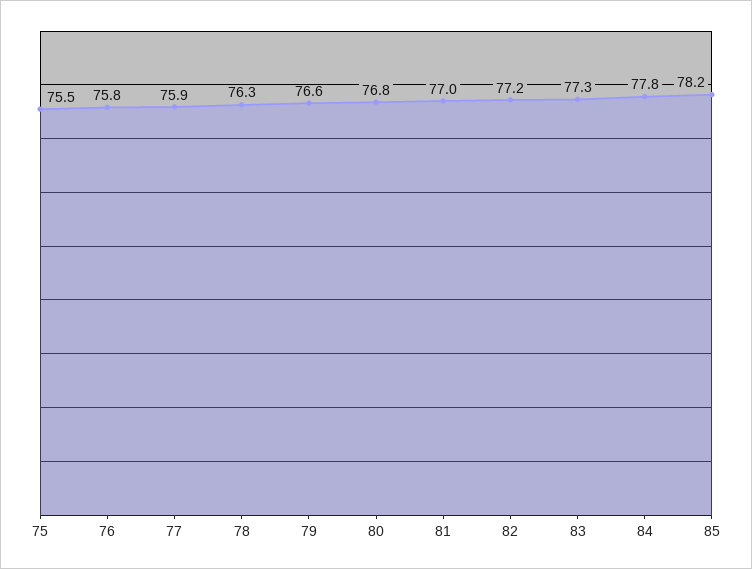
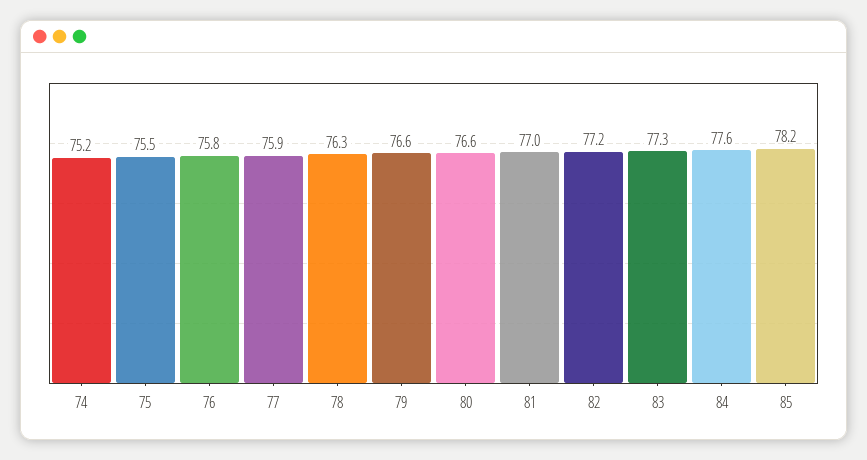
  {
    "75": 75.5,
    "76": 75.8,
    "77": 75.9,
    "78": 76.3,
    "79": 76.6,
-   "80": 76.8,
+   "80": 76.6,
    "81": 77,
    "82": 77.2,
    "83": 77.3,
-   "84": 77.8,
+   "84": 77.6,
-   "85": 78.2
+   "85": 78.2,
+   "74": 75.2
  }

